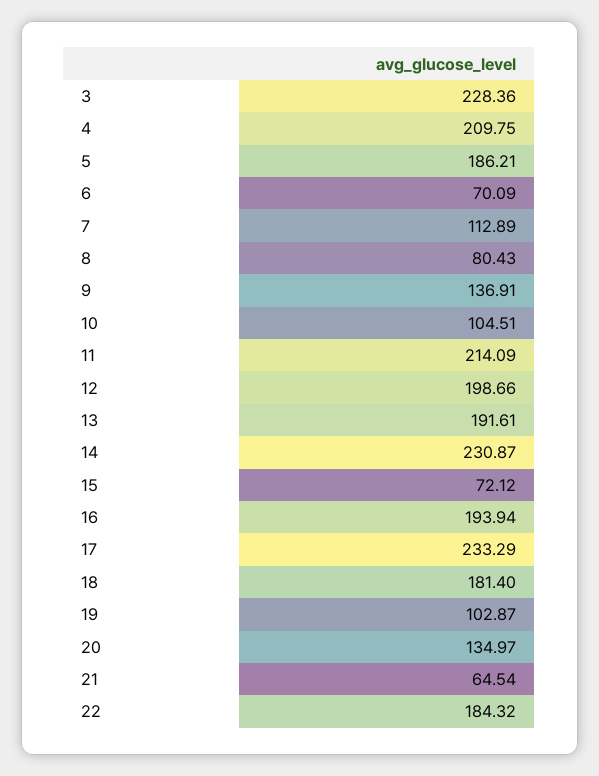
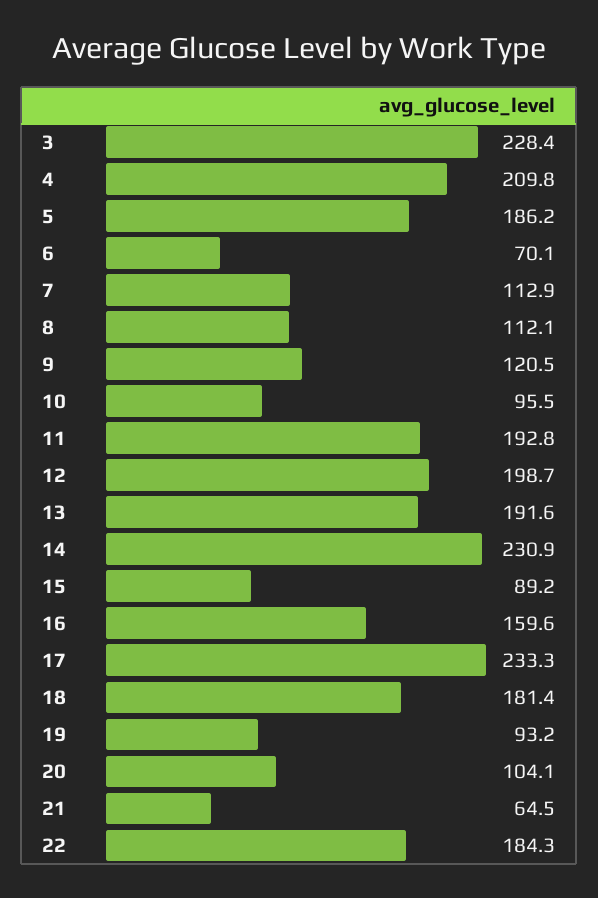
  {
    "3": 228.36,
    "4": 209.75,
    "5": 186.21,
    "6": 70.09,
    "7": 112.89,
-   "8": 80.43,
+   "8": 112.1,
-   "9": 136.91,
+   "9": 120.5,
-   "10": 104.51,
+   "10": 95.5,
-   "11": 214.09,
+   "11": 192.8,
    "12": 198.66,
    "13": 191.61,
    "14": 230.87,
-   "15": 72.12,
+   "15": 89.2,
-   "16": 193.94,
+   "16": 159.6,
    "17": 233.29,
    "18": 181.4,
-   "19": 102.87,
+   "19": 93.2,
-   "20": 134.97,
+   "20": 104.1,
    "21": 64.54,
    "22": 184.32
  }

